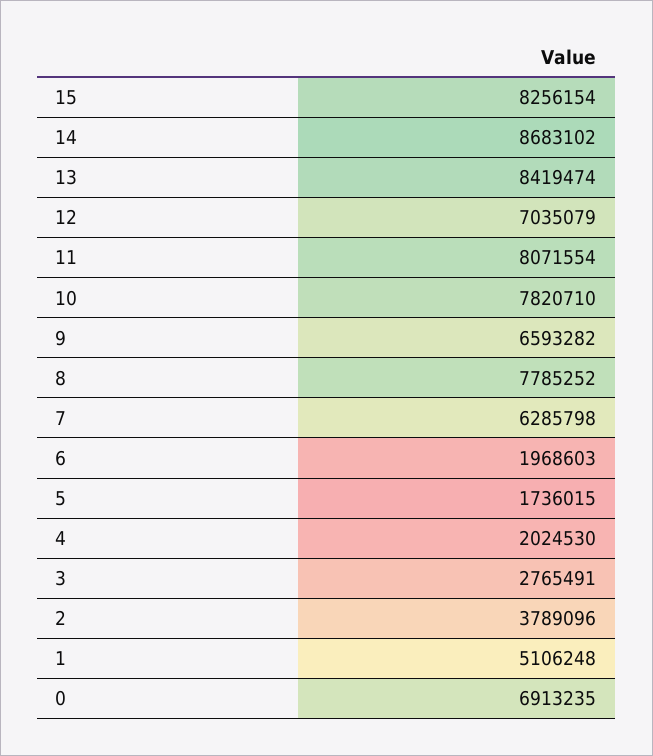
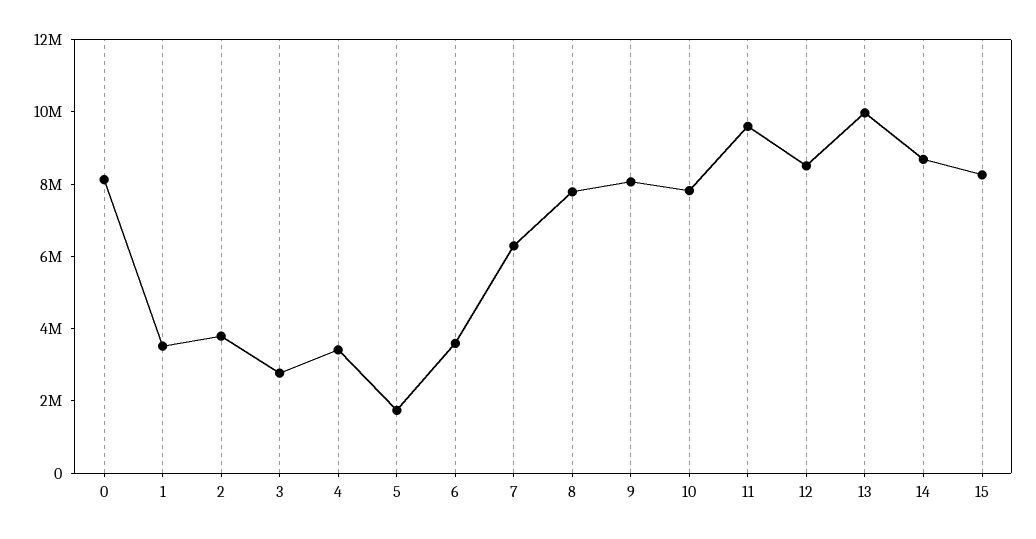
  {
    "15": 8256154,
    "14": 8683102,
-   "13": 8419474,
+   "13": 10000000,
-   "12": 7035079,
+   "12": 8500000,
-   "11": 8071554,
+   "11": 9500000,
    "10": 7820710,
-   "9": 6593282,
+   "9": 8000000,
    "8": 7785252,
    "7": 6285798,
-   "6": 1968603,
+   "6": 3500000,
    "5": 1736015,
-   "4": 2024530,
+   "4": 3500000,
    "3": 2765491,
    "2": 3789096,
-   "1": 5106248,
+   "1": 3500000,
-   "0": 6913235
+   "0": 8000000
  }

